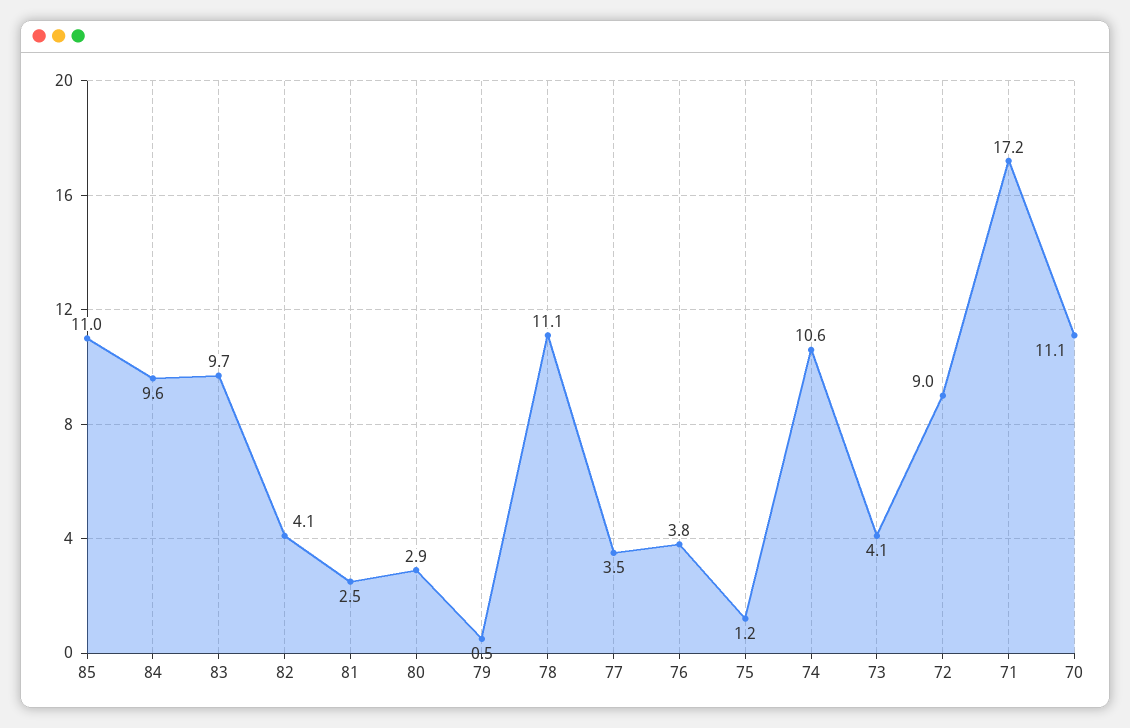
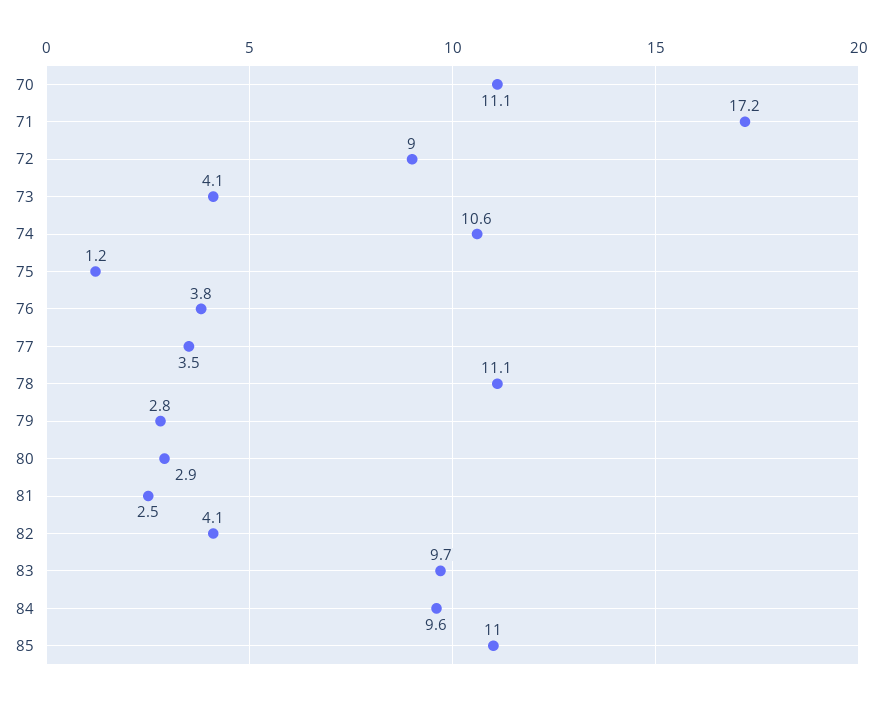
  {
    "85": 11,
    "84": 9.6,
    "83": 9.7,
    "82": 4.1,
    "81": 2.5,
    "80": 2.9,
-   "79": 0.5,
+   "79": 2.8,
    "78": 11.1,
    "77": 3.5,
    "76": 3.8,
    "75": 1.2,
    "74": 10.6,
    "73": 4.1,
    "72": 9,
    "71": 17.2,
    "70": 11.1
  }

